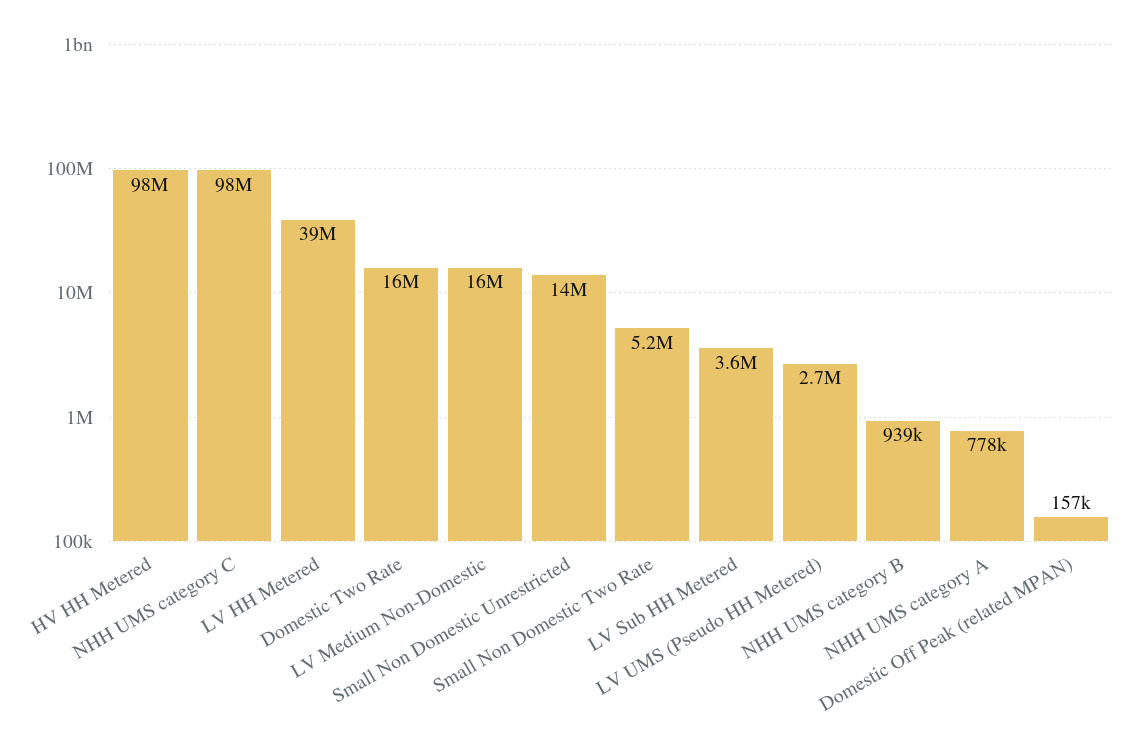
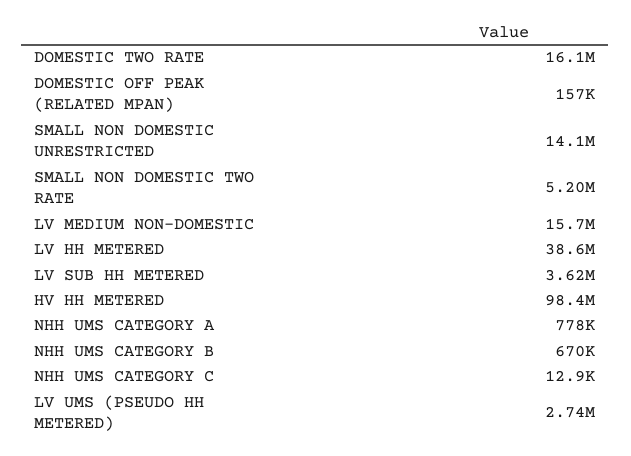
  {
    "HV HH Metered": 98400000,
-   "NHH UMS category C": 98000000,
+   "NHH UMS category C": 12900,
    "LV HH Metered": 38600000,
    "Domestic Two Rate": 16100000,
    "LV Medium Non-Domestic": 15700000,
    "Small Non Domestic Unrestricted": 14100000,
    "Small Non Domestic Two Rate": 5200000,
    "LV Sub HH Metered": 3620000,
    "LV UMS (Pseudo HH Metered)": 2740000,
-   "NHH UMS category B": 939000,
+   "NHH UMS category B": 670000,
    "NHH UMS category A": 778000,
    "Domestic Off Peak (related MPAN)": 157000
  }

